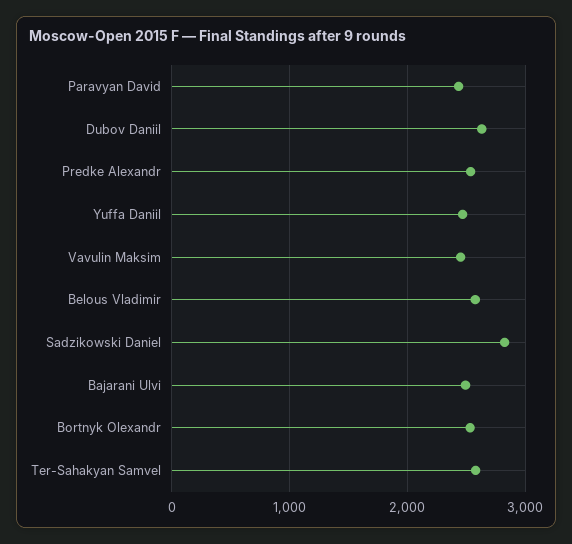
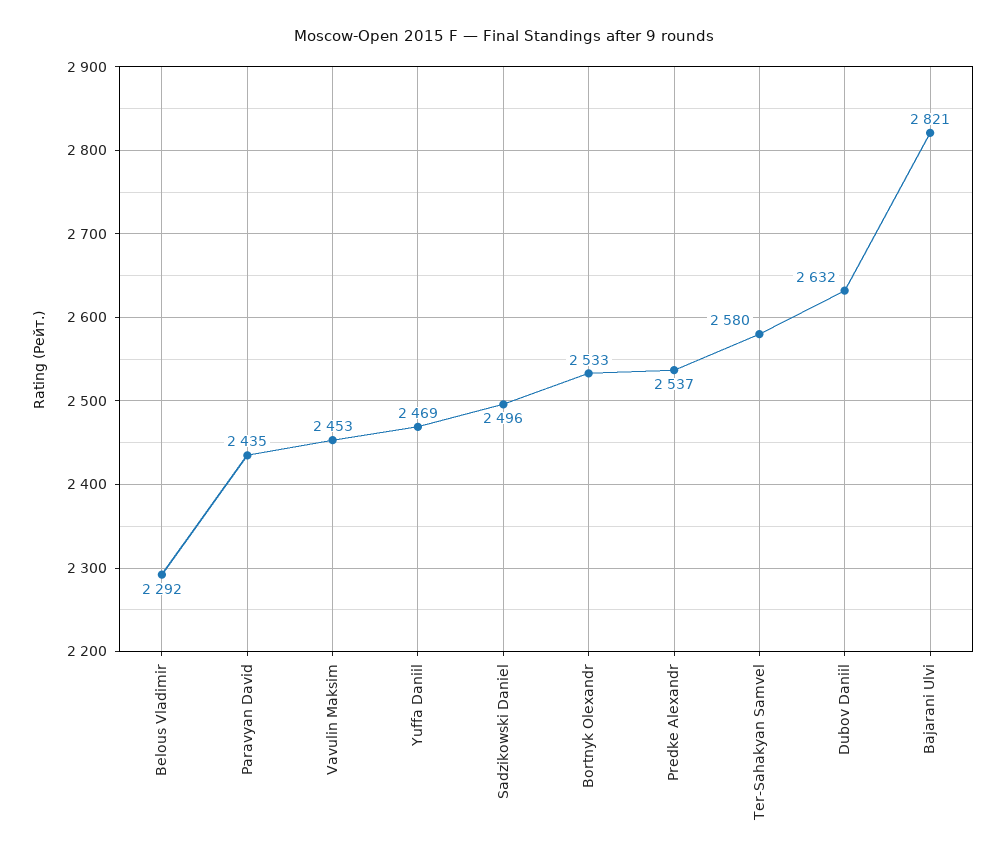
  {
    "Paravyan David": 2435,
    "Dubov Daniil": 2632,
    "Predke Alexandr": 2537,
    "Yuffa Daniil": 2469,
    "Vavulin Maksim": 2453,
-   "Belous Vladimir": 2600,
+   "Belous Vladimir": 2292,
-   "Sadzikowski Daniel": 2800,
+   "Sadzikowski Daniel": 2496,
-   "Bajarani Ulvi": 2500,
+   "Bajarani Ulvi": 2821,
    "Bortnyk Olexandr": 2533,
    "Ter-Sahakyan Samvel": 2580
  }

